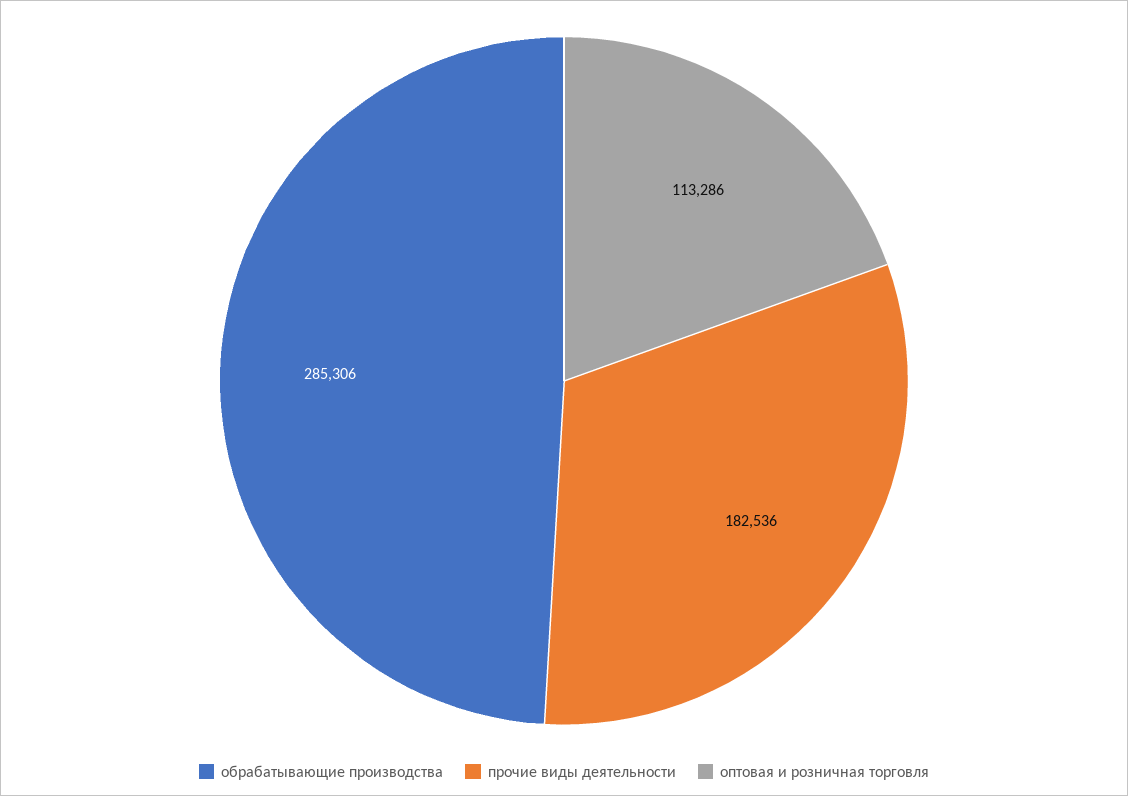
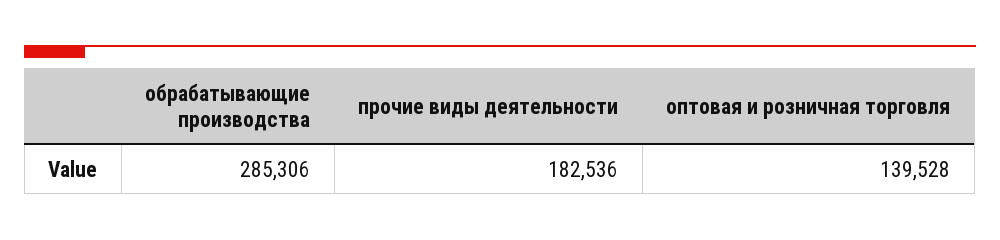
  {
    "обрабатывающие производства": 285306,
    "прочие виды деятельности": 182536,
-   "оптовая и розничная торговля": 113286
+   "оптовая и розничная торговля": 139528
  }

